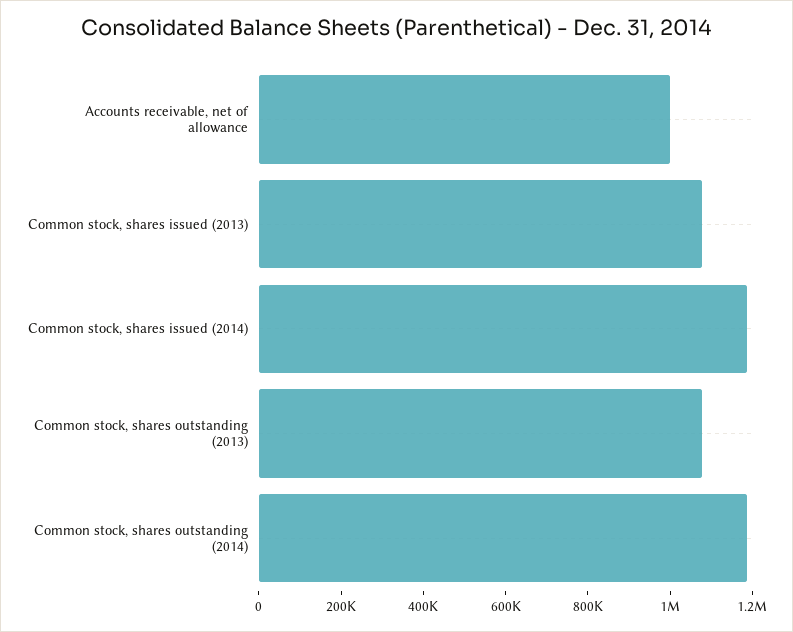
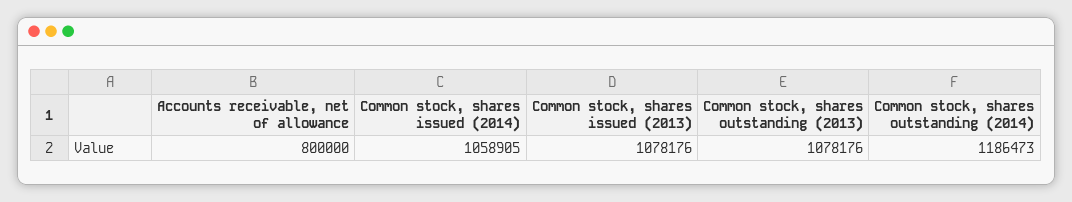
  {
-   "Accounts receivable, net of allowance": 1000000,
+   "Accounts receivable, net of allowance": 800000,
    "Common stock, shares issued (2013)": 1078176,
-   "Common stock, shares issued (2014)": 1200000,
+   "Common stock, shares issued (2014)": 1058905,
    "Common stock, shares outstanding (2013)": 1078176,
    "Common stock, shares outstanding (2014)": 1186473
  }

